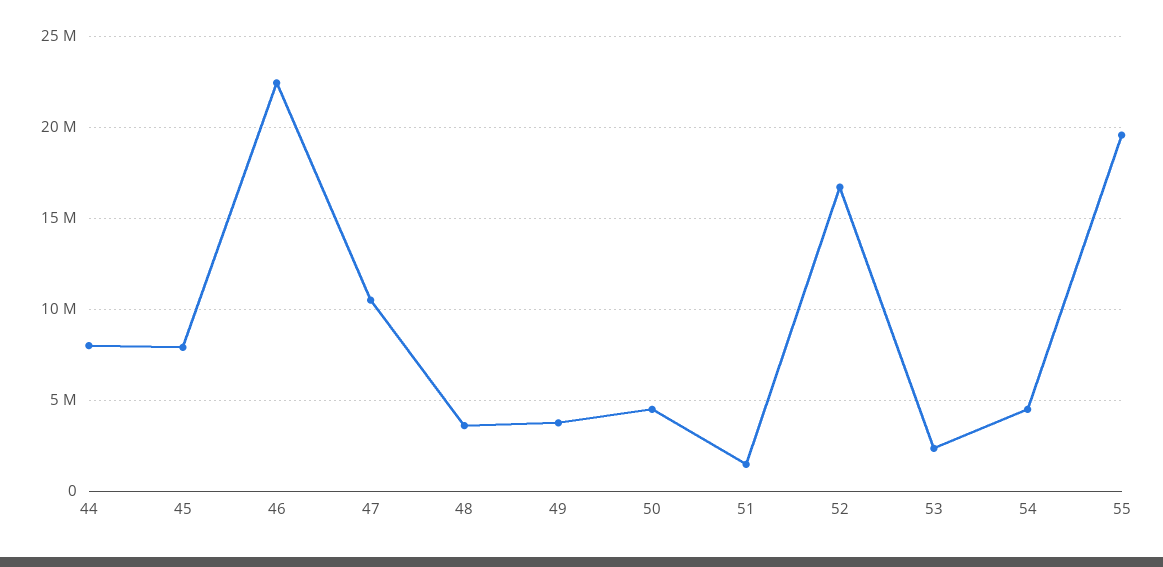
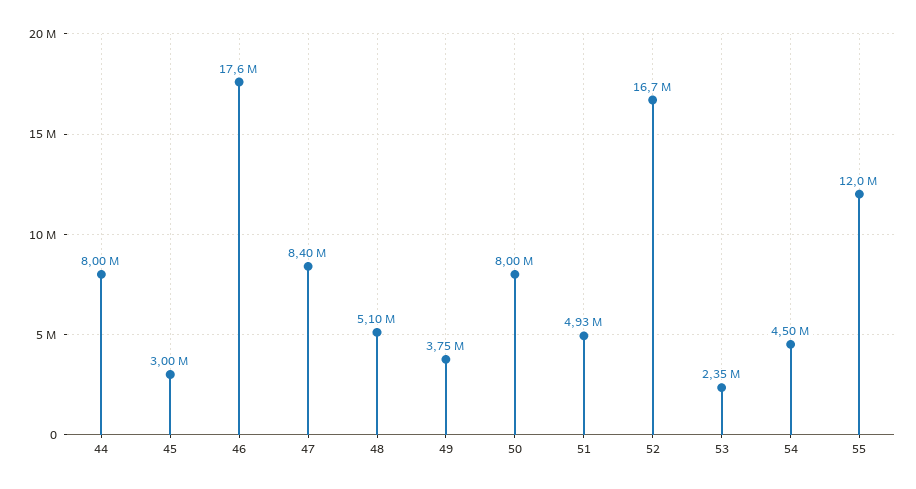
  {
    "44": 8000000,
-   "45": 8000000,
+   "45": 3000000,
-   "46": 22500000,
+   "46": 17600000,
-   "47": 10500000,
+   "47": 8400000,
-   "48": 3500000,
+   "48": 5100000,
    "49": 3750000,
-   "50": 4500000,
+   "50": 8000000,
-   "51": 1500000,
+   "51": 4930000,
    "52": 16700000,
    "53": 2350000,
    "54": 4500000,
-   "55": 19500000
+   "55": 12000000
  }

